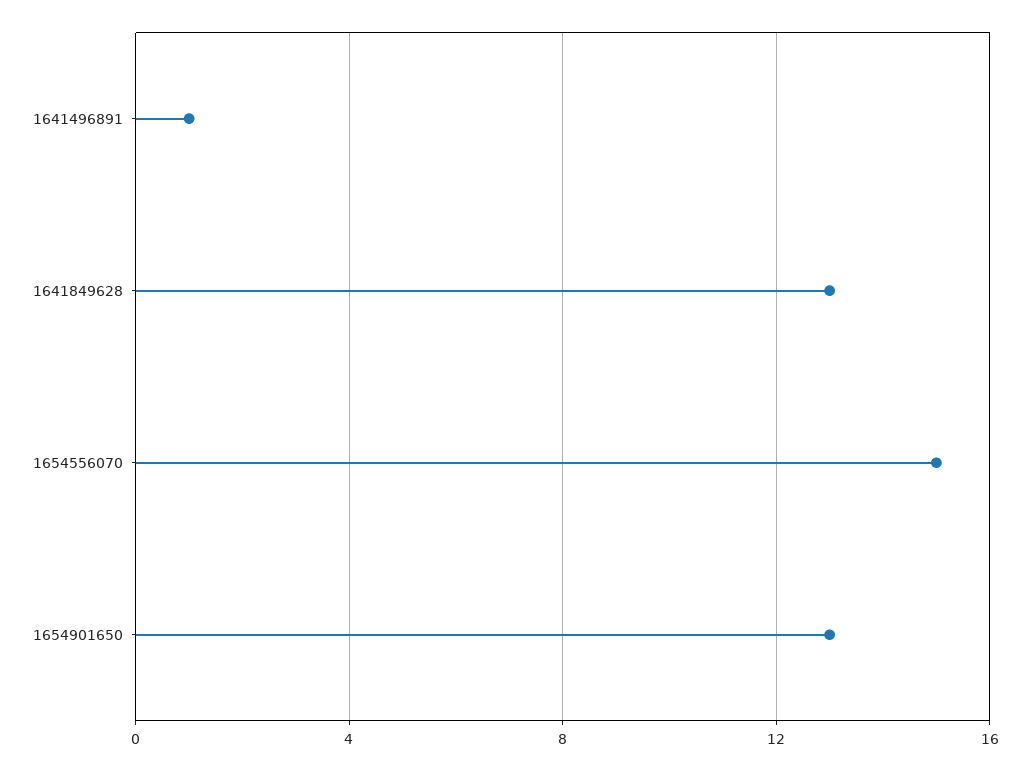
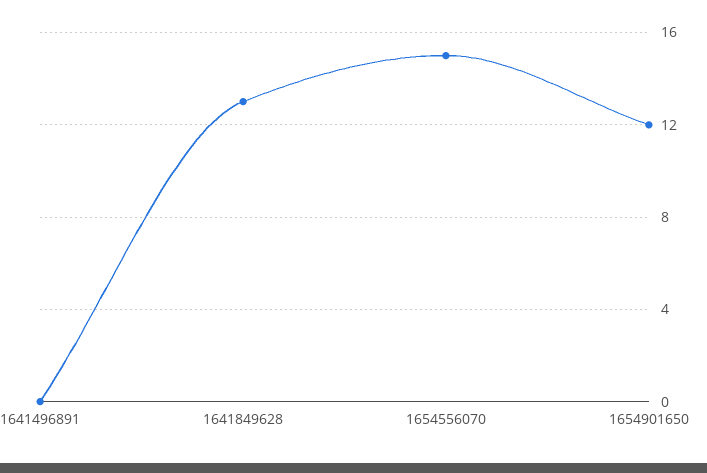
  {
-   "1641496891": 1,
+   "1641496891": 0,
    "1641849628": 13,
    "1654556070": 15,
-   "1654901650": 13
+   "1654901650": 12
  }

